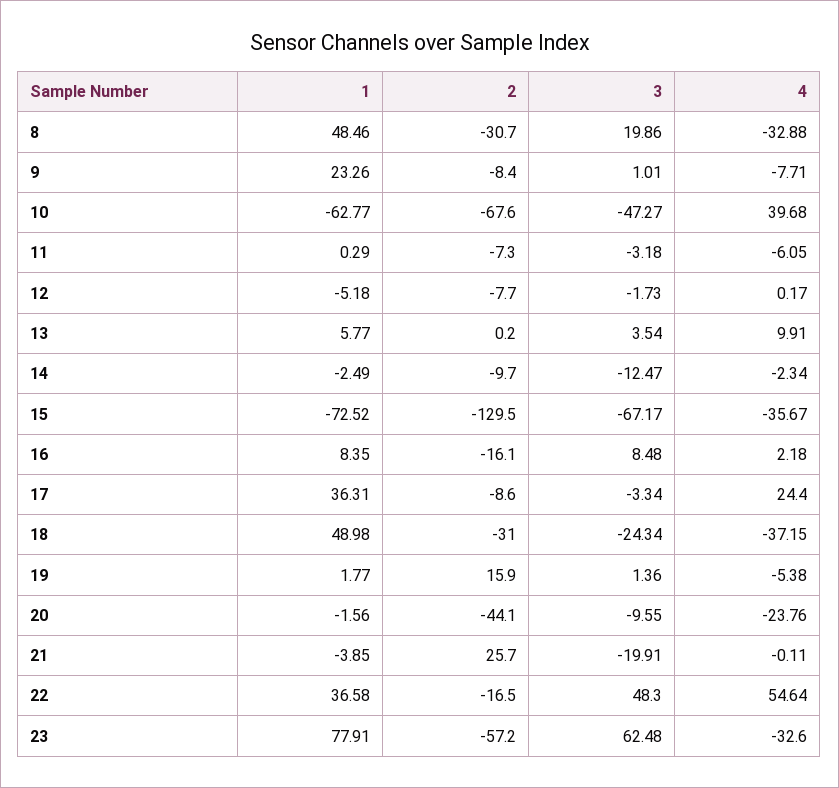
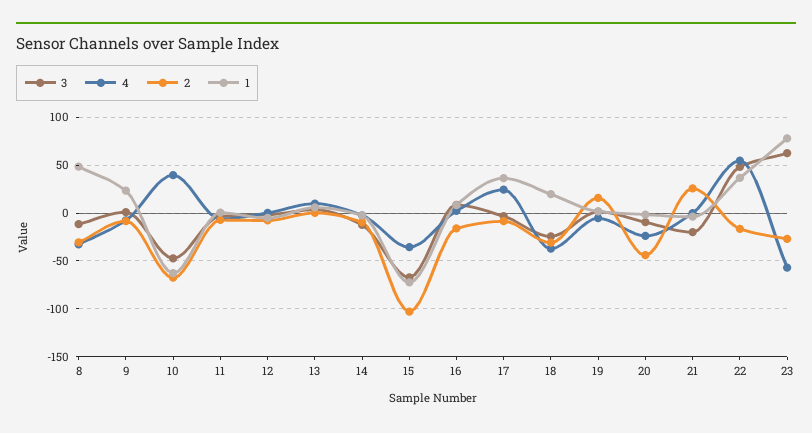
  {
    "1": {
      "8": 48.46,
      "9": 23.26,
      "10": -62.77,
      "11": 0.29,
      "12": -5.18,
      "13": 5.77,
      "14": -2.49,
      "15": -72.52,
      "16": 8.35,
      "17": 36.31,
-     "18": 48.98,
+     "18": 20,
      "19": 1.77,
      "20": -1.56,
      "21": -3.85,
      "22": 36.58,
      "23": 77.91
    },
    "2": {
      "8": -30.7,
      "9": -8.4,
      "10": -67.6,
      "11": -7.3,
      "12": -7.7,
      "13": 0.2,
      "14": -9.7,
-     "15": -129.5,
+     "15": -100,
      "16": -16.1,
      "17": -8.6,
      "18": -31,
      "19": 15.9,
      "20": -44.1,
      "21": 25.7,
      "22": -16.5,
-     "23": -57.2
+     "23": -30
    },
    "3": {
-     "8": 19.86,
+     "8": -10,
      "9": 1.01,
      "10": -47.27,
      "11": -3.18,
      "12": -1.73,
      "13": 3.54,
      "14": -12.47,
      "15": -67.17,
      "16": 8.48,
      "17": -3.34,
      "18": -24.34,
      "19": 1.36,
      "20": -9.55,
      "21": -19.91,
      "22": 48.3,
      "23": 62.48
    },
    "4": {
      "8": -32.88,
      "9": -7.71,
      "10": 39.68,
      "11": -6.05,
      "12": 0.17,
      "13": 9.91,
      "14": -2.34,
      "15": -35.67,
      "16": 2.18,
      "17": 24.4,
      "18": -37.15,
      "19": -5.38,
      "20": -23.76,
      "21": -0.11,
      "22": 54.64,
-     "23": -32.6
+     "23": -60
    }
  }

